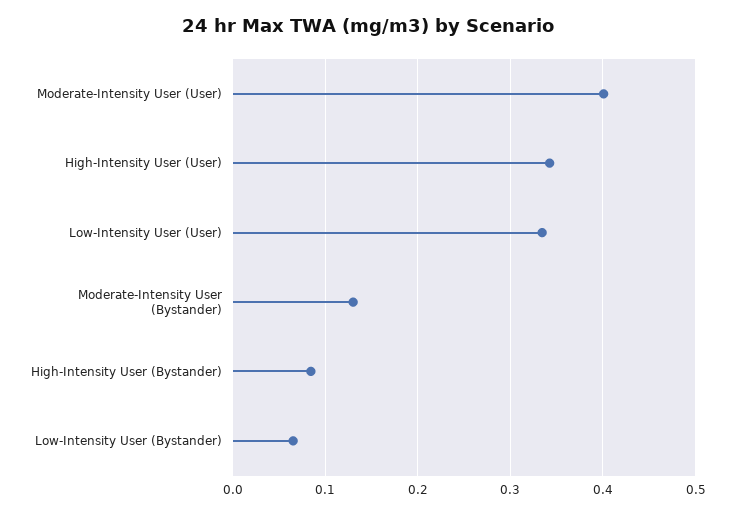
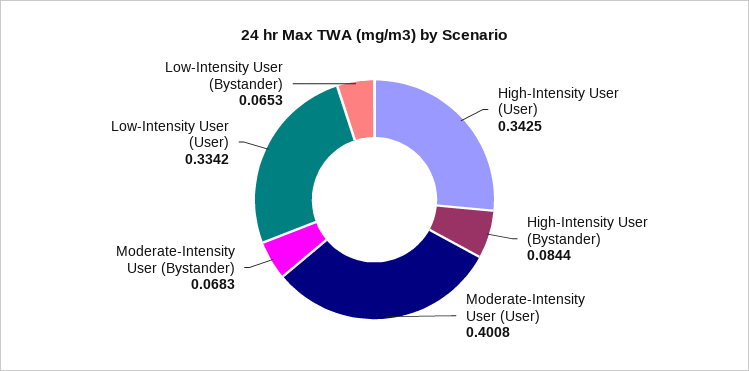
  {
    "Moderate-Intensity User (User)": 0.4008,
    "High-Intensity User (User)": 0.3425,
    "Low-Intensity User (User)": 0.3342,
-   "Moderate-Intensity User (Bystander)": 0.13,
+   "Moderate-Intensity User (Bystander)": 0.0683,
    "High-Intensity User (Bystander)": 0.0844,
    "Low-Intensity User (Bystander)": 0.0653
  }

